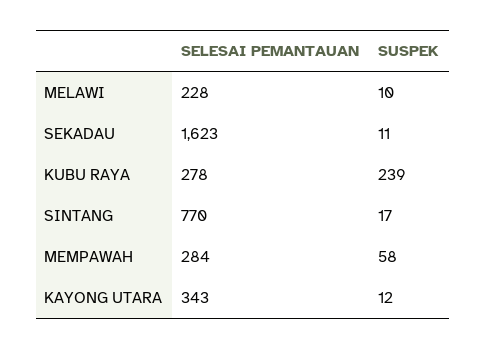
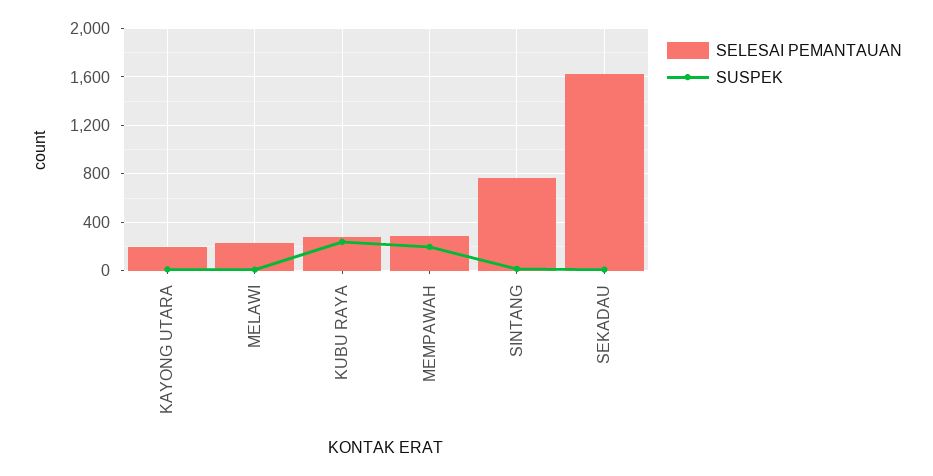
  {
    "SELESAI PEMANTAUAN": {
      "MELAWI": 228,
      "SEKADAU": 1623,
      "KUBU RAYA": 278,
      "SINTANG": 770,
      "MEMPAWAH": 284,
-     "KAYONG UTARA": 343
+     "KAYONG UTARA": 200
    },
    "SUSPEK": {
      "MELAWI": 10,
      "SEKADAU": 11,
      "KUBU RAYA": 239,
      "SINTANG": 17,
-     "MEMPAWAH": 58,
+     "MEMPAWAH": 200,
      "KAYONG UTARA": 12
    }
  }

